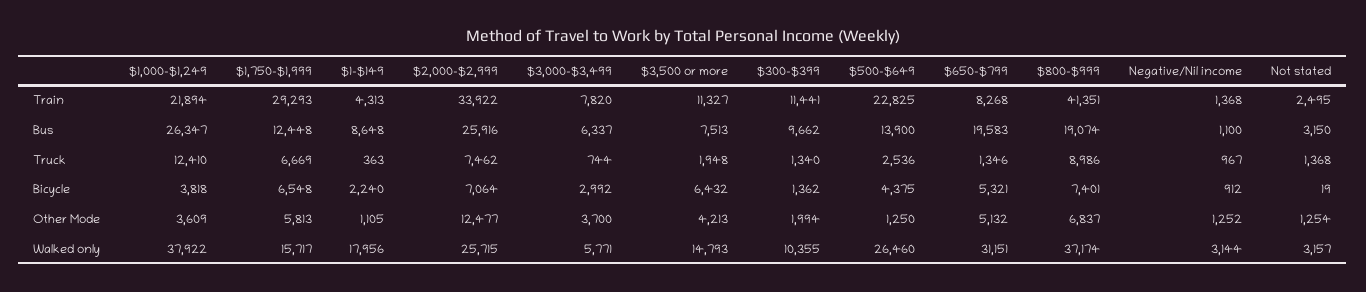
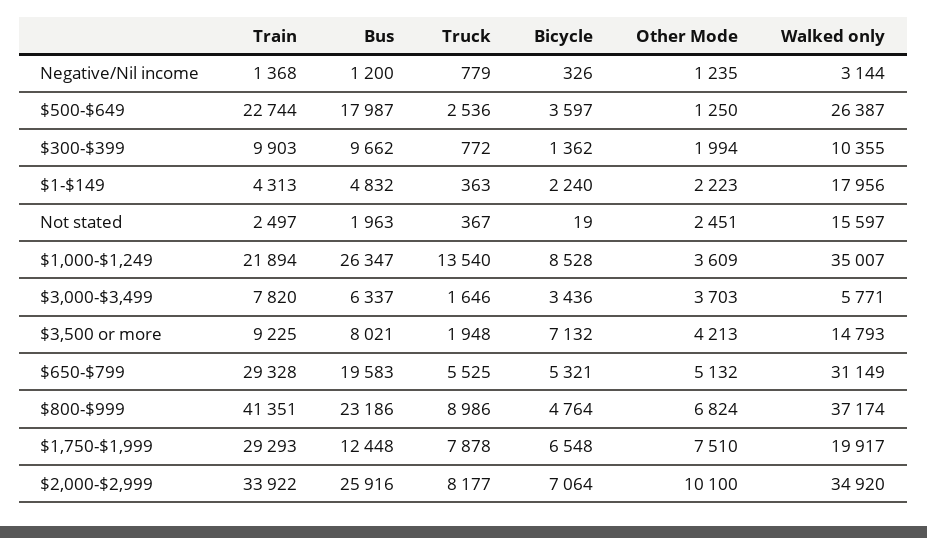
  {
    "$1,000-$1,249": {
      "Train": 21894,
      "Bus": 26347,
-     "Truck": 12410,
+     "Truck": 13540,
-     "Bicycle": 3818,
+     "Bicycle": 8528,
      "Other Mode": 3609,
-     "Walked only": 37922
+     "Walked only": 35007
    },
    "$1,750-$1,999": {
      "Train": 29293,
      "Bus": 12448,
-     "Truck": 6669,
+     "Truck": 7878,
      "Bicycle": 6548,
-     "Other Mode": 5813,
+     "Other Mode": 7510,
-     "Walked only": 15717
+     "Walked only": 19917
    },
    "$1-$149": {
      "Train": 4313,
-     "Bus": 8648,
+     "Bus": 4832,
      "Truck": 363,
      "Bicycle": 2240,
-     "Other Mode": 1105,
+     "Other Mode": 2223,
      "Walked only": 17956
    },
    "$2,000-$2,999": {
      "Train": 33922,
      "Bus": 25916,
-     "Truck": 7462,
+     "Truck": 8177,
      "Bicycle": 7064,
-     "Other Mode": 12477,
+     "Other Mode": 10100,
-     "Walked only": 25715
+     "Walked only": 34920
    },
    "$3,000-$3,499": {
      "Train": 7820,
      "Bus": 6337,
-     "Truck": 744,
+     "Truck": 1646,
-     "Bicycle": 2992,
+     "Bicycle": 3436,
-     "Other Mode": 3700,
+     "Other Mode": 3703,
      "Walked only": 5771
    },
    "$3,500 or more": {
-     "Train": 11327,
+     "Train": 9225,
-     "Bus": 7513,
+     "Bus": 8021,
      "Truck": 1948,
-     "Bicycle": 6432,
+     "Bicycle": 7132,
      "Other Mode": 4213,
      "Walked only": 14793
    },
    "$300-$399": {
-     "Train": 11441,
+     "Train": 9903,
      "Bus": 9662,
-     "Truck": 1340,
+     "Truck": 772,
      "Bicycle": 1362,
      "Other Mode": 1994,
      "Walked only": 10355
    },
    "$500-$649": {
-     "Train": 22825,
+     "Train": 22744,
-     "Bus": 13900,
+     "Bus": 17987,
      "Truck": 2536,
-     "Bicycle": 4375,
+     "Bicycle": 3597,
      "Other Mode": 1250,
-     "Walked only": 26460
+     "Walked only": 26387
    },
    "$650-$799": {
-     "Train": 8268,
+     "Train": 29328,
      "Bus": 19583,
-     "Truck": 1346,
+     "Truck": 5525,
      "Bicycle": 5321,
      "Other Mode": 5132,
-     "Walked only": 31151
+     "Walked only": 31149
    },
    "$800-$999": {
      "Train": 41351,
-     "Bus": 19074,
+     "Bus": 23186,
      "Truck": 8986,
-     "Bicycle": 7401,
+     "Bicycle": 4764,
-     "Other Mode": 6837,
+     "Other Mode": 6824,
      "Walked only": 37174
    },
    "Negative/Nil income": {
      "Train": 1368,
-     "Bus": 1100,
+     "Bus": 1200,
-     "Truck": 967,
+     "Truck": 779,
-     "Bicycle": 912,
+     "Bicycle": 326,
-     "Other Mode": 1252,
+     "Other Mode": 1235,
      "Walked only": 3144
    },
    "Not stated": {
-     "Train": 2495,
+     "Train": 2497,
-     "Bus": 3150,
+     "Bus": 1963,
-     "Truck": 1368,
+     "Truck": 367,
      "Bicycle": 19,
-     "Other Mode": 1254,
+     "Other Mode": 2451,
-     "Walked only": 3157
+     "Walked only": 15597
    }
  }

